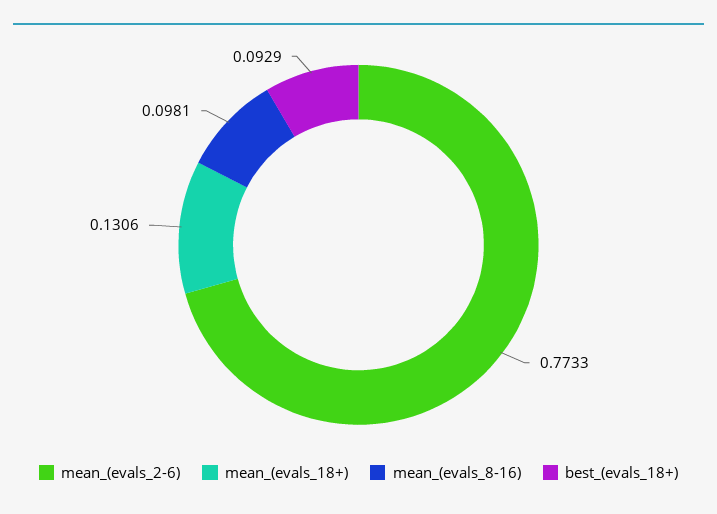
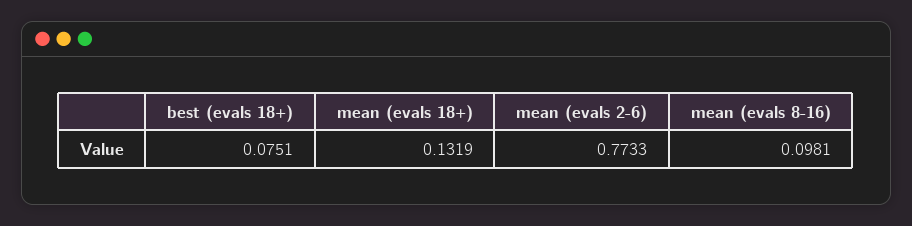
  {
    "mean_(evals_2-6)": 0.7733,
-   "mean_(evals_18+)": 0.1306,
+   "mean_(evals_18+)": 0.1319,
    "mean_(evals_8-16)": 0.0981,
-   "best_(evals_18+)": 0.0929
+   "best_(evals_18+)": 0.0751
  }

